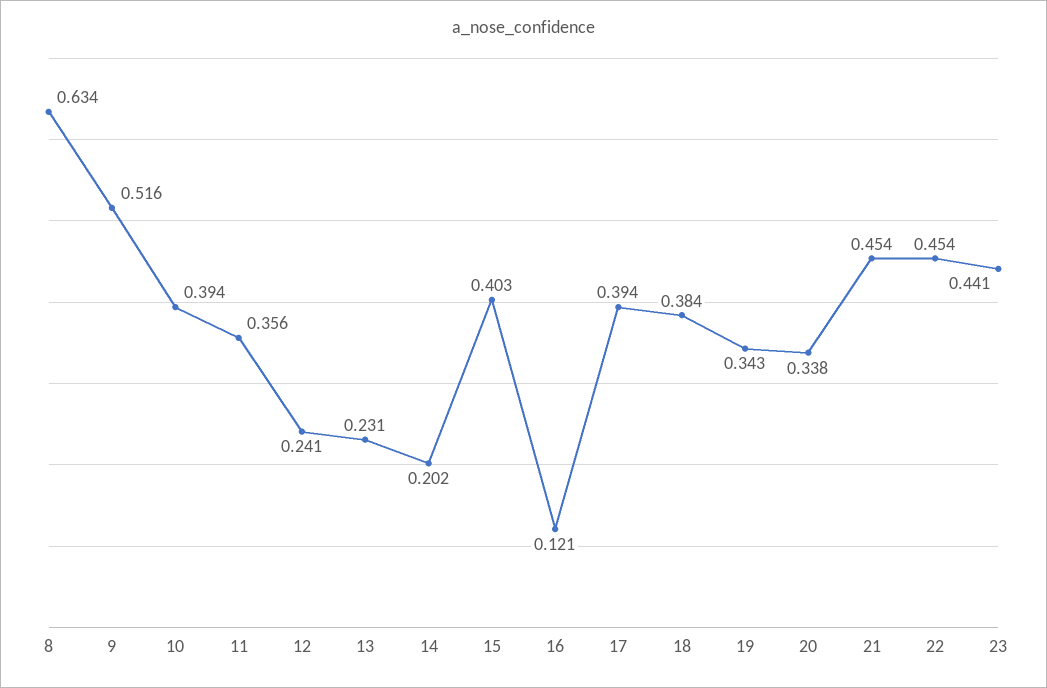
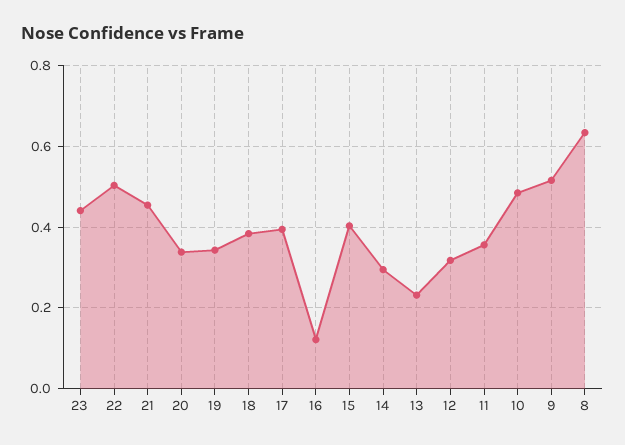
  {
    "8": 0.634,
    "9": 0.516,
-   "10": 0.394,
+   "10": 0.48,
    "11": 0.356,
-   "12": 0.241,
+   "12": 0.32,
    "13": 0.231,
-   "14": 0.202,
+   "14": 0.3,
    "15": 0.403,
    "16": 0.121,
    "17": 0.394,
    "18": 0.384,
    "19": 0.343,
    "20": 0.338,
    "21": 0.454,
-   "22": 0.454,
+   "22": 0.5,
    "23": 0.441
  }

